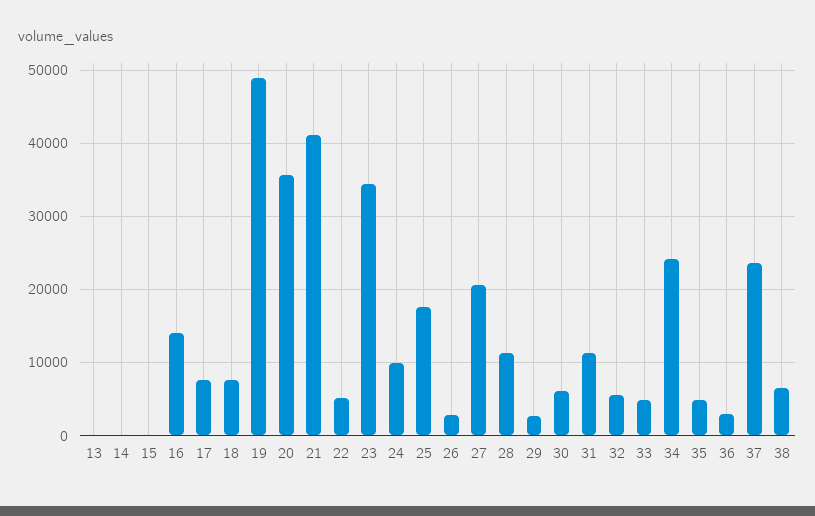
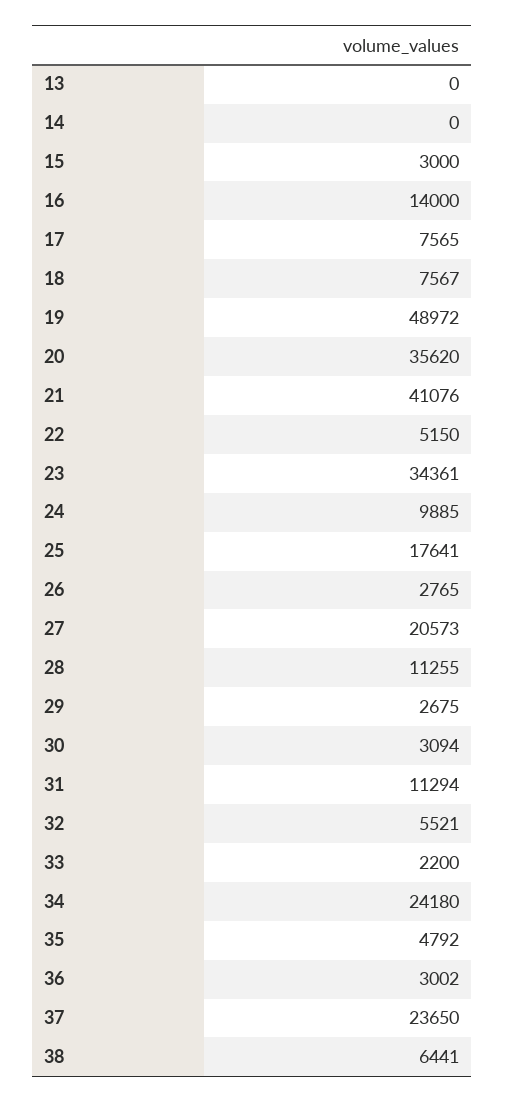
  {
    "13": 0,
    "14": 0,
-   "15": 0,
+   "15": 3000,
    "16": 14000,
    "17": 7565,
    "18": 7567,
    "19": 48972,
    "20": 35620,
    "21": 41076,
    "22": 5150,
    "23": 34361,
    "24": 9885,
    "25": 17641,
    "26": 2765,
    "27": 20573,
    "28": 11255,
    "29": 2675,
-   "30": 6000,
+   "30": 3094,
    "31": 11294,
    "32": 5521,
-   "33": 5000,
+   "33": 2200,
    "34": 24180,
    "35": 4792,
    "36": 3002,
    "37": 23650,
    "38": 6441
  }

